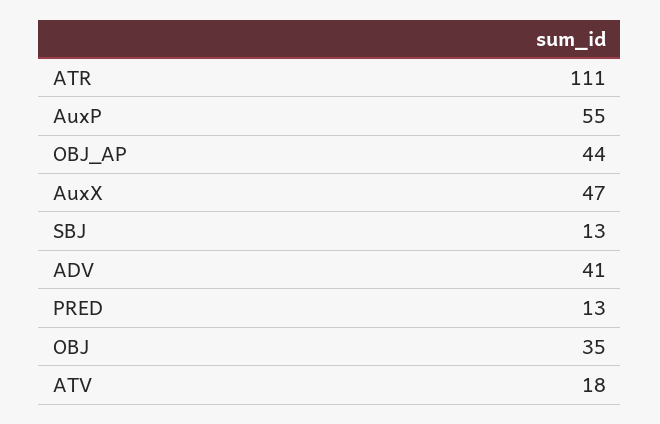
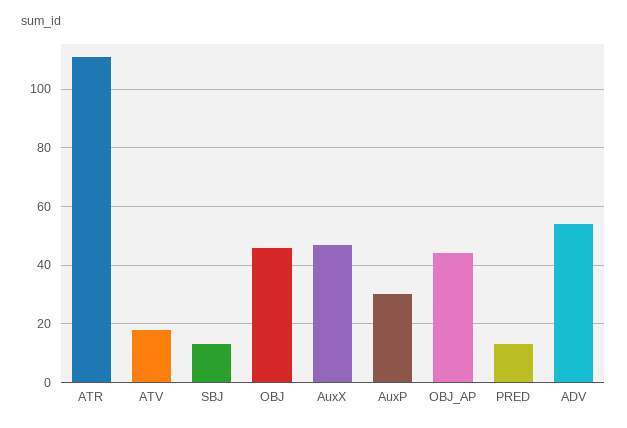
  {
    "ATR": 111,
-   "AuxP": 55,
+   "AuxP": 30,
    "OBJ_AP": 44,
    "AuxX": 47,
    "SBJ": 13,
-   "ADV": 41,
+   "ADV": 55,
    "PRED": 13,
-   "OBJ": 35,
+   "OBJ": 45,
    "ATV": 18
  }

